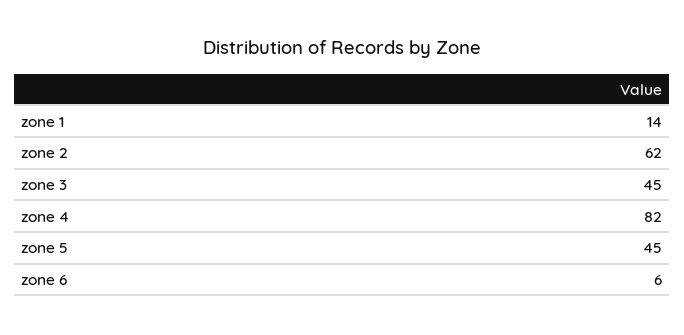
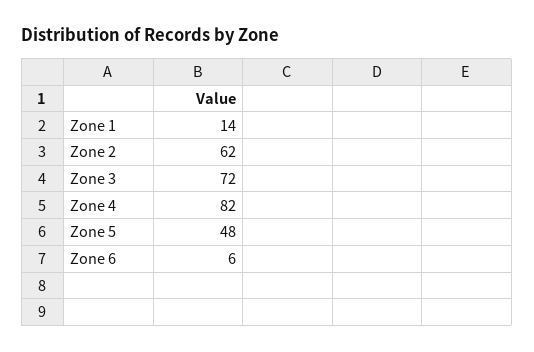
  {
    "zone 1": 14,
    "zone 2": 62,
-   "zone 3": 45,
+   "zone 3": 72,
    "zone 4": 82,
-   "zone 5": 45,
+   "zone 5": 48,
    "zone 6": 6
  }

